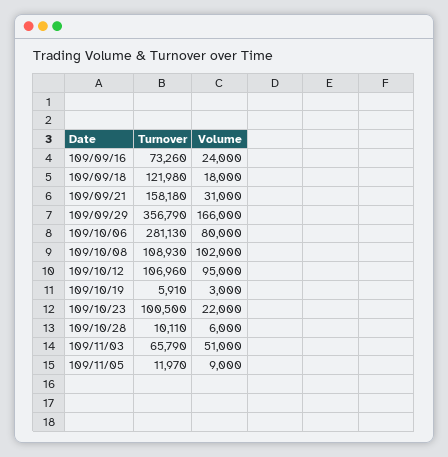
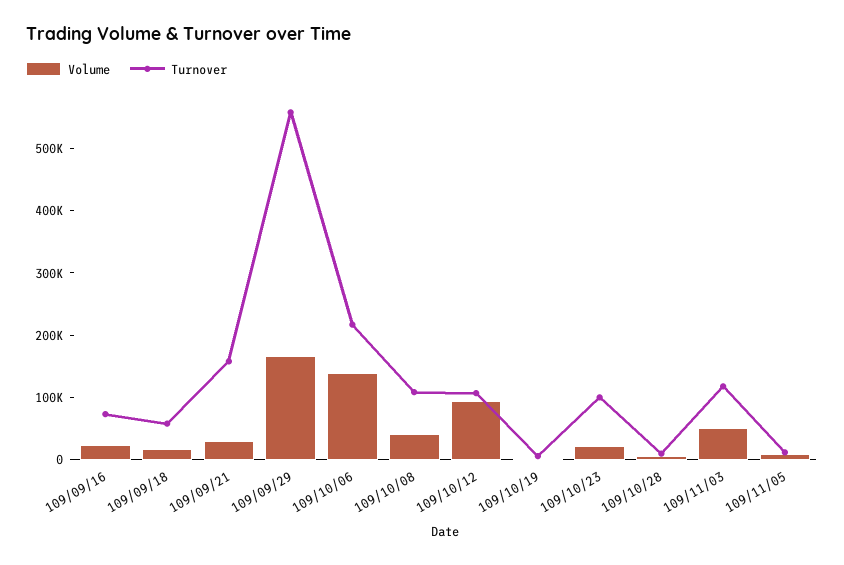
  {
    "Turnover": {
      "109/09/16": 73260,
-     "109/09/18": 121980,
+     "109/09/18": 60000,
      "109/09/21": 158180,
-     "109/09/29": 356790,
+     "109/09/29": 560000,
-     "109/10/06": 281130,
+     "109/10/06": 220000,
      "109/10/08": 108930,
      "109/10/12": 106960,
      "109/10/19": 5910,
      "109/10/23": 100500,
      "109/10/28": 10110,
-     "109/11/03": 65790,
+     "109/11/03": 120000,
      "109/11/05": 11970
    },
    "Volume": {
      "109/09/16": 24000,
      "109/09/18": 18000,
      "109/09/21": 31000,
      "109/09/29": 166000,
-     "109/10/06": 80000,
+     "109/10/06": 140000,
-     "109/10/08": 102000,
+     "109/10/08": 40000,
      "109/10/12": 95000,
      "109/10/19": 3000,
      "109/10/23": 22000,
      "109/10/28": 6000,
      "109/11/03": 51000,
      "109/11/05": 9000
    }
  }

